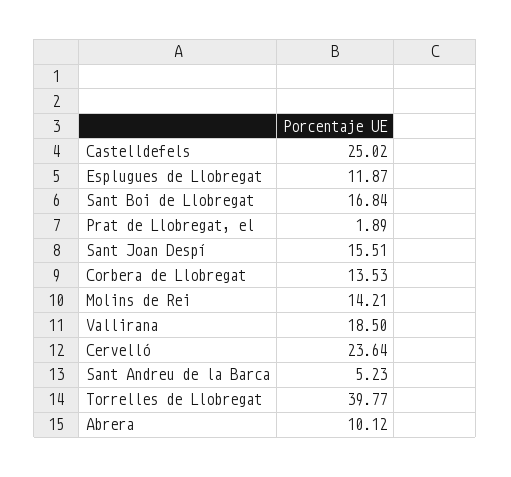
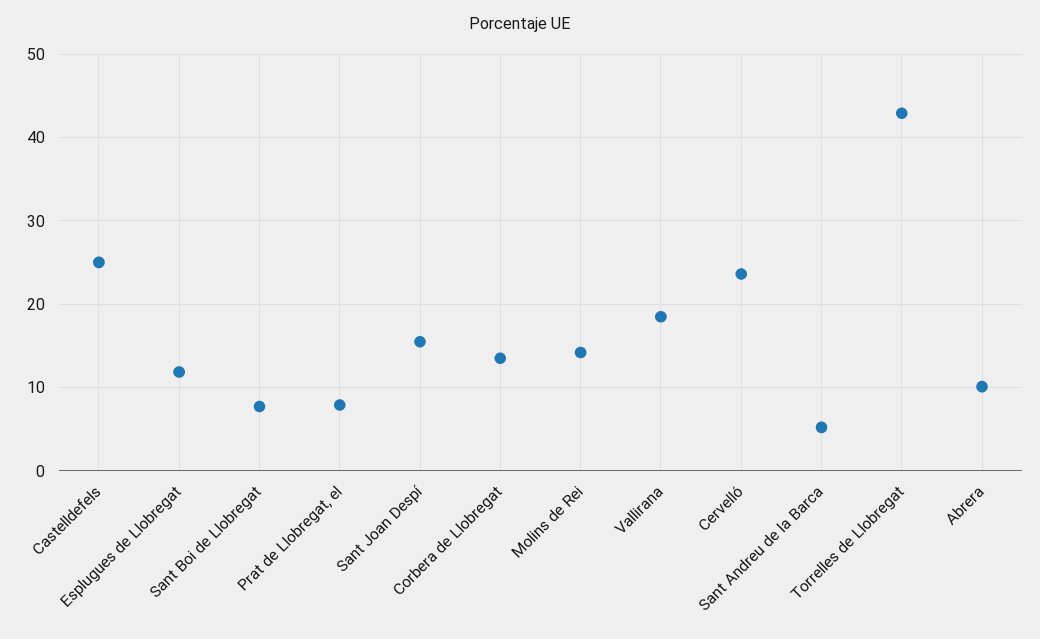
  {
    "Castelldefels": 25.02,
    "Esplugues de Llobregat": 11.87,
-   "Sant Boi de Llobregat": 16.84,
+   "Sant Boi de Llobregat": 8,
-   "Prat de Llobregat, el": 1.89,
+   "Prat de Llobregat, el": 8,
    "Sant Joan Despí": 15.51,
    "Corbera de Llobregat": 13.53,
    "Molins de Rei": 14.21,
    "Vallirana": 18.5,
    "Cervelló": 23.64,
    "Sant Andreu de la Barca": 5.23,
-   "Torrelles de Llobregat": 39.77,
+   "Torrelles de Llobregat": 43,
    "Abrera": 10.12
  }

